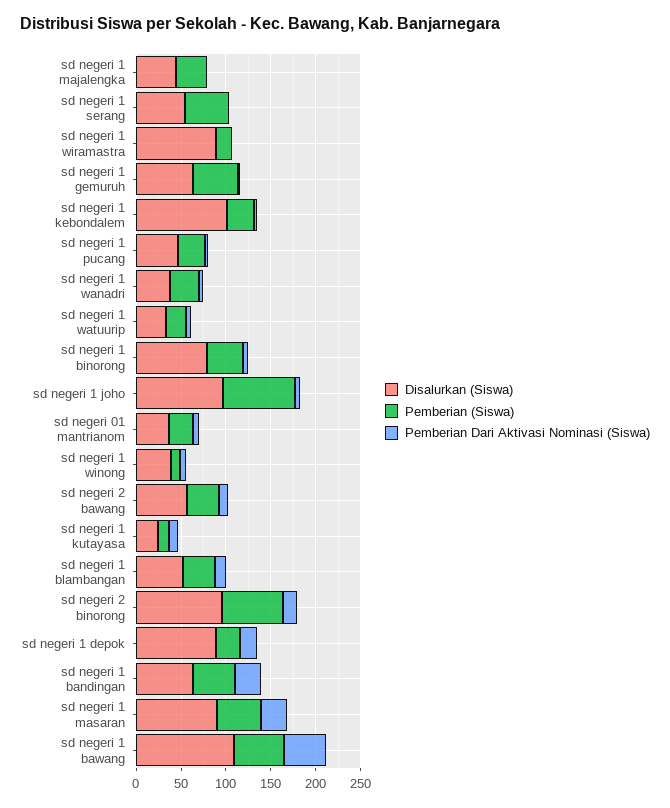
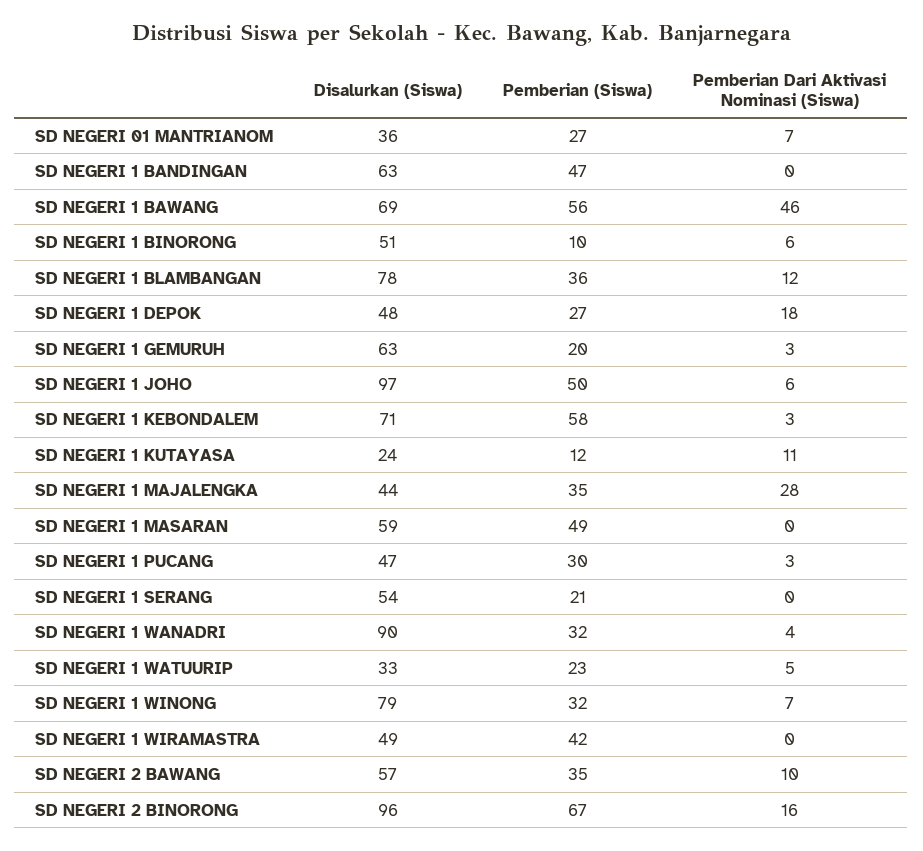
  {
    "Disalurkan (Siswa)": {
      "sd negeri 1 majalengka": 44,
      "sd negeri 1 serang": 54,
-     "sd negeri 1 wiramastra": 90,
+     "sd negeri 1 wiramastra": 49,
      "sd negeri 1 gemuruh": 63,
-     "sd negeri 1 kebondalem": 100,
+     "sd negeri 1 kebondalem": 71,
      "sd negeri 1 pucang": 47,
-     "sd negeri 1 wanadri": 40,
+     "sd negeri 1 wanadri": 90,
      "sd negeri 1 watuurip": 33,
-     "sd negeri 1 binorong": 80,
+     "sd negeri 1 binorong": 51,
      "sd negeri 1 joho": 97,
      "sd negeri 01 mantrianom": 36,
-     "sd negeri 1 winong": 40,
+     "sd negeri 1 winong": 79,
      "sd negeri 2 bawang": 57,
      "sd negeri 1 kutayasa": 24,
-     "sd negeri 1 blambangan": 50,
+     "sd negeri 1 blambangan": 78,
      "sd negeri 2 binorong": 96,
-     "sd negeri 1 depok": 90,
+     "sd negeri 1 depok": 48,
      "sd negeri 1 bandingan": 63,
-     "sd negeri 1 masaran": 90,
+     "sd negeri 1 masaran": 59,
-     "sd negeri 1 bawang": 110
+     "sd negeri 1 bawang": 69
    },
    "Pemberian (Siswa)": {
      "sd negeri 1 majalengka": 35,
-     "sd negeri 1 serang": 50,
+     "sd negeri 1 serang": 21,
-     "sd negeri 1 wiramastra": 20,
+     "sd negeri 1 wiramastra": 42,
-     "sd negeri 1 gemuruh": 50,
+     "sd negeri 1 gemuruh": 20,
-     "sd negeri 1 kebondalem": 30,
+     "sd negeri 1 kebondalem": 58,
      "sd negeri 1 pucang": 30,
      "sd negeri 1 wanadri": 32,
      "sd negeri 1 watuurip": 23,
-     "sd negeri 1 binorong": 40,
+     "sd negeri 1 binorong": 10,
-     "sd negeri 1 joho": 80,
+     "sd negeri 1 joho": 50,
      "sd negeri 01 mantrianom": 27,
-     "sd negeri 1 winong": 10,
+     "sd negeri 1 winong": 32,
      "sd negeri 2 bawang": 35,
      "sd negeri 1 kutayasa": 12,
      "sd negeri 1 blambangan": 36,
      "sd negeri 2 binorong": 67,
      "sd negeri 1 depok": 27,
      "sd negeri 1 bandingan": 47,
      "sd negeri 1 masaran": 49,
      "sd negeri 1 bawang": 56
    },
    "Pemberian Dari Aktivasi Nominasi (Siswa)": {
-     "sd negeri 1 majalengka": 0,
+     "sd negeri 1 majalengka": 28,
      "sd negeri 1 serang": 0,
      "sd negeri 1 wiramastra": 0,
      "sd negeri 1 gemuruh": 3,
      "sd negeri 1 kebondalem": 3,
      "sd negeri 1 pucang": 3,
      "sd negeri 1 wanadri": 4,
      "sd negeri 1 watuurip": 5,
      "sd negeri 1 binorong": 6,
      "sd negeri 1 joho": 6,
      "sd negeri 01 mantrianom": 7,
      "sd negeri 1 winong": 7,
      "sd negeri 2 bawang": 10,
      "sd negeri 1 kutayasa": 11,
      "sd negeri 1 blambangan": 12,
      "sd negeri 2 binorong": 16,
      "sd negeri 1 depok": 18,
-     "sd negeri 1 bandingan": 30,
+     "sd negeri 1 bandingan": 0,
-     "sd negeri 1 masaran": 30,
+     "sd negeri 1 masaran": 0,
      "sd negeri 1 bawang": 46
    }
  }

